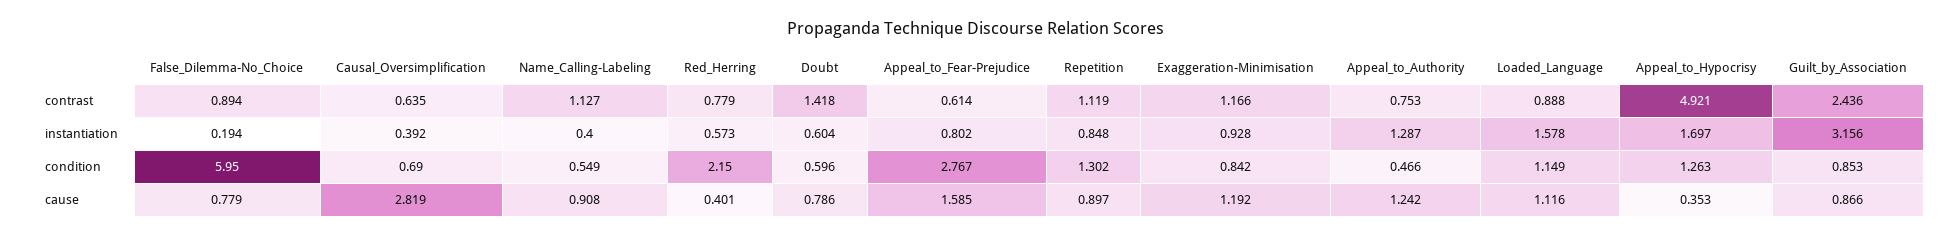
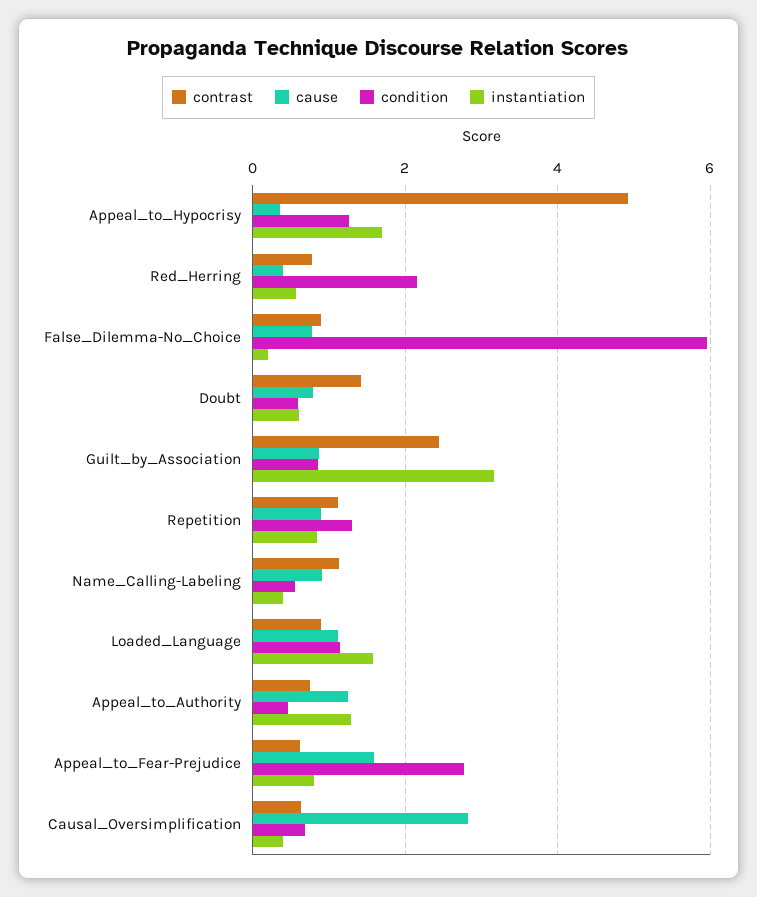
  {
    "contrast": {
      "False_Dilemma-No_Choice": 0.894,
      "Causal_Oversimplification": 0.635,
      "Name_Calling-Labeling": 1.127,
      "Red_Herring": 0.779,
      "Doubt": 1.418,
      "Appeal_to_Fear-Prejudice": 0.614,
      "Repetition": 1.119,
-     "Exaggeration-Minimisation": 1.166,
      "Appeal_to_Authority": 0.753,
      "Loaded_Language": 0.888,
      "Appeal_to_Hypocrisy": 4.921,
      "Guilt_by_Association": 2.436
    },
    "instantiation": {
      "False_Dilemma-No_Choice": 0.194,
      "Causal_Oversimplification": 0.392,
      "Name_Calling-Labeling": 0.4,
      "Red_Herring": 0.573,
      "Doubt": 0.604,
      "Appeal_to_Fear-Prejudice": 0.802,
      "Repetition": 0.848,
-     "Exaggeration-Minimisation": 0.928,
      "Appeal_to_Authority": 1.287,
      "Loaded_Language": 1.578,
      "Appeal_to_Hypocrisy": 1.697,
      "Guilt_by_Association": 3.156
    },
    "condition": {
      "False_Dilemma-No_Choice": 5.95,
      "Causal_Oversimplification": 0.69,
      "Name_Calling-Labeling": 0.549,
      "Red_Herring": 2.15,
      "Doubt": 0.596,
      "Appeal_to_Fear-Prejudice": 2.767,
      "Repetition": 1.302,
-     "Exaggeration-Minimisation": 0.842,
      "Appeal_to_Authority": 0.466,
      "Loaded_Language": 1.149,
      "Appeal_to_Hypocrisy": 1.263,
      "Guilt_by_Association": 0.853
    },
    "cause": {
      "False_Dilemma-No_Choice": 0.779,
      "Causal_Oversimplification": 2.819,
      "Name_Calling-Labeling": 0.908,
      "Red_Herring": 0.401,
      "Doubt": 0.786,
      "Appeal_to_Fear-Prejudice": 1.585,
      "Repetition": 0.897,
-     "Exaggeration-Minimisation": 1.192,
      "Appeal_to_Authority": 1.242,
      "Loaded_Language": 1.116,
      "Appeal_to_Hypocrisy": 0.353,
      "Guilt_by_Association": 0.866
    }
  }

